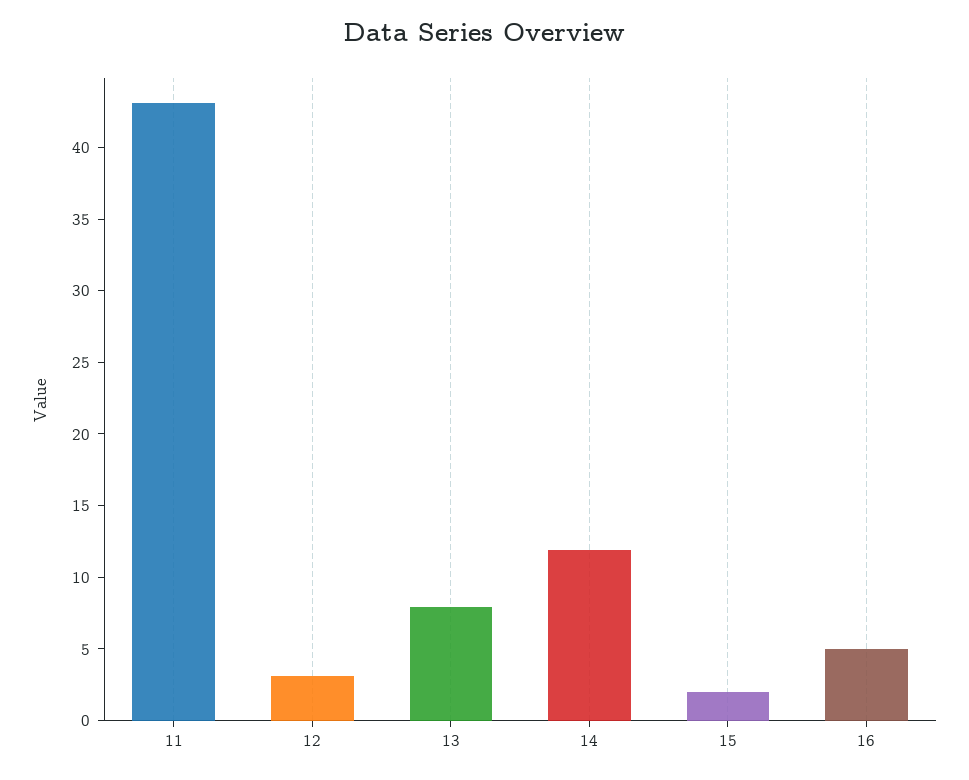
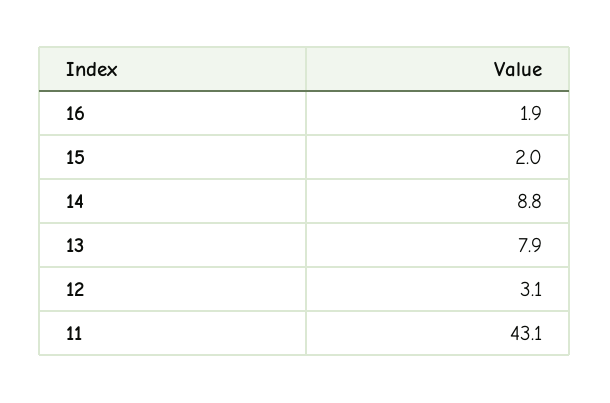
  {
    "11": 43.1,
    "12": 3.1,
    "13": 7.9,
-   "14": 12,
+   "14": 8.8,
    "15": 2,
-   "16": 5
+   "16": 1.9
  }

